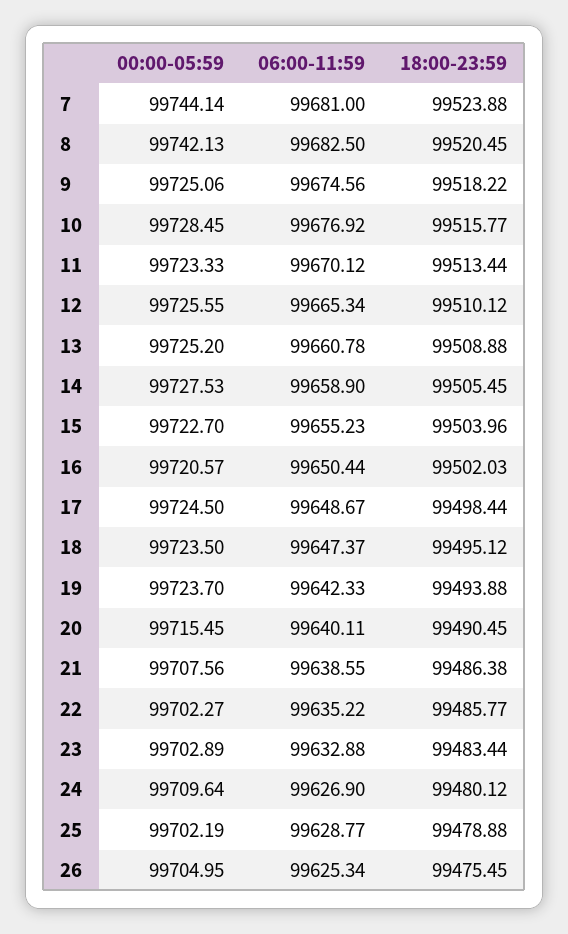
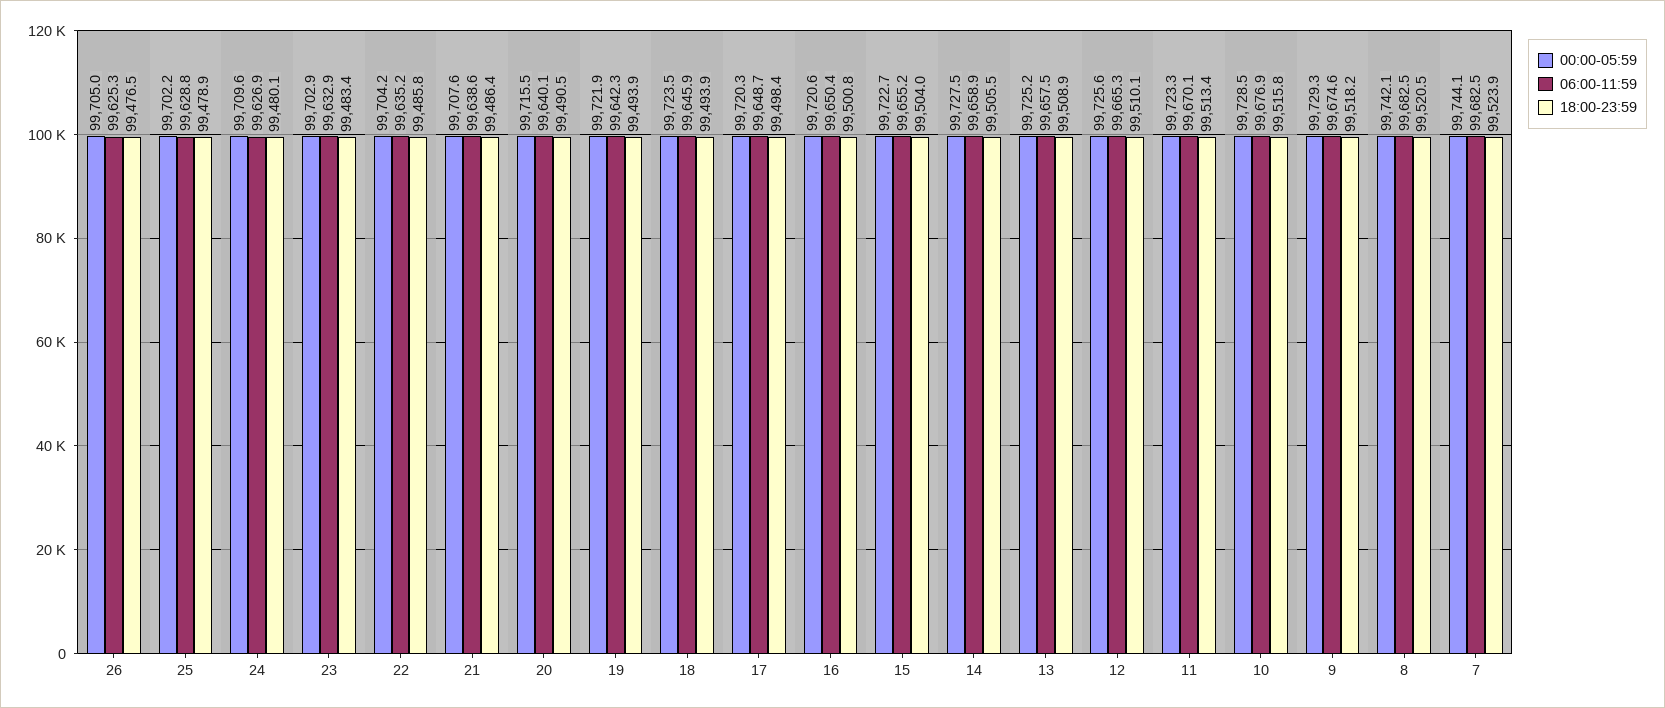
  {
    "00:00-05:59": {
      "7": 99744.14,
      "8": 99742.13,
-     "9": 99725.06,
+     "9": 99729.3,
      "10": 99728.45,
      "11": 99723.33,
      "12": 99725.55,
      "13": 99725.2,
      "14": 99727.53,
      "15": 99722.7,
      "16": 99720.57,
-     "17": 99724.5,
+     "17": 99720.3,
      "18": 99723.5,
-     "19": 99723.7,
+     "19": 99721.9,
      "20": 99715.45,
      "21": 99707.56,
-     "22": 99702.27,
+     "22": 99704.2,
      "23": 99702.89,
      "24": 99709.64,
      "25": 99702.19,
      "26": 99704.95
    },
    "06:00-11:59": {
-     "7": 99681,
+     "7": 99682.5,
      "8": 99682.5,
      "9": 99674.56,
      "10": 99676.92,
      "11": 99670.12,
      "12": 99665.34,
-     "13": 99660.78,
+     "13": 99657.5,
      "14": 99658.9,
      "15": 99655.23,
      "16": 99650.44,
      "17": 99648.67,
-     "18": 99647.37,
+     "18": 99645.9,
      "19": 99642.33,
      "20": 99640.11,
      "21": 99638.55,
      "22": 99635.22,
      "23": 99632.88,
      "24": 99626.9,
      "25": 99628.77,
      "26": 99625.34
    },
    "18:00-23:59": {
      "7": 99523.88,
      "8": 99520.45,
      "9": 99518.22,
      "10": 99515.77,
      "11": 99513.44,
      "12": 99510.12,
      "13": 99508.88,
      "14": 99505.45,
      "15": 99503.96,
-     "16": 99502.03,
+     "16": 99500.8,
      "17": 99498.44,
-     "18": 99495.12,
+     "18": 99493.9,
      "19": 99493.88,
      "20": 99490.45,
      "21": 99486.38,
      "22": 99485.77,
      "23": 99483.44,
      "24": 99480.12,
      "25": 99478.88,
-     "26": 99475.45
+     "26": 99476.5
    }
  }

